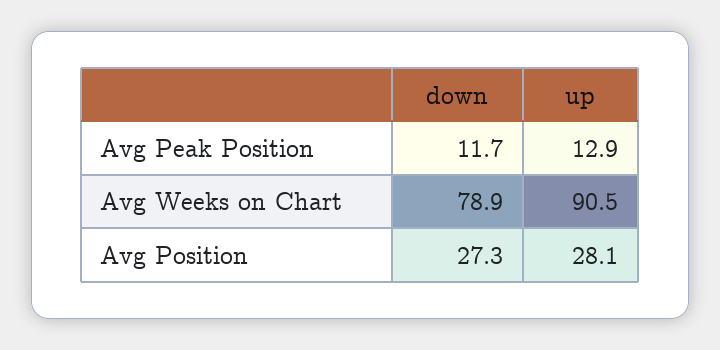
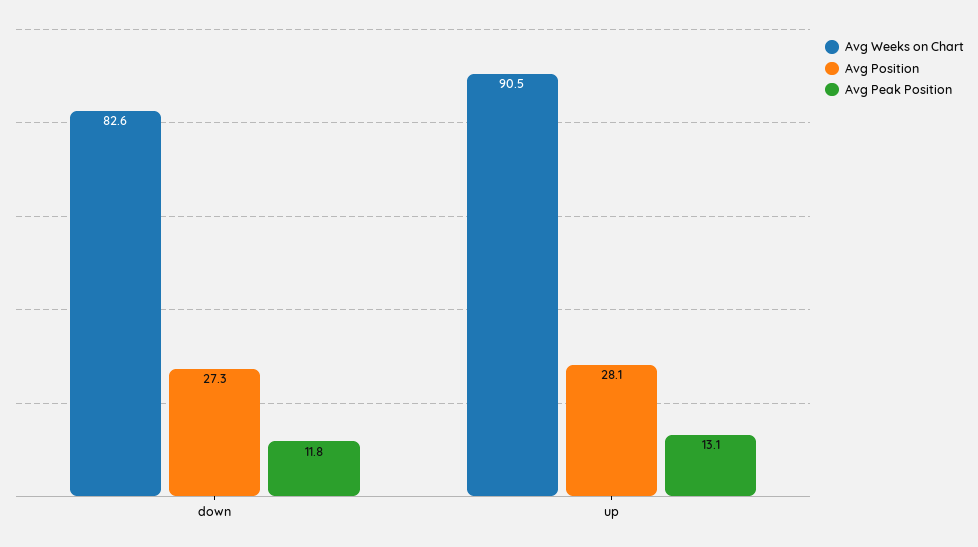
  {
    "Avg Peak Position": {
-     "down": 11.7,
+     "down": 11.8,
-     "up": 12.9
+     "up": 13.1
    },
    "Avg Weeks on Chart": {
-     "down": 78.9,
+     "down": 82.6,
      "up": 90.5
    },
    "Avg Position": {
      "down": 27.3,
      "up": 28.1
    }
  }

